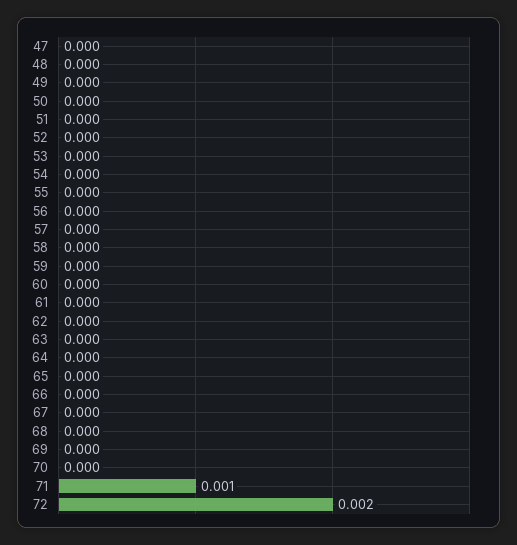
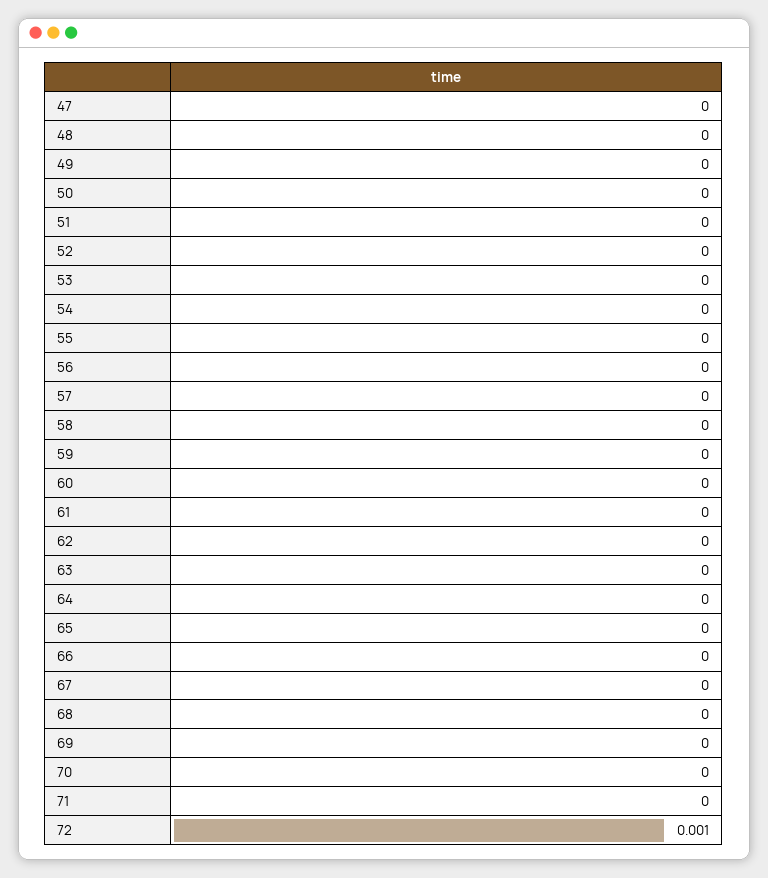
  {
    "47": 0,
    "48": 0,
    "49": 0,
    "50": 0,
    "51": 0,
    "52": 0,
    "53": 0,
    "54": 0,
    "55": 0,
    "56": 0,
    "57": 0,
    "58": 0,
    "59": 0,
    "60": 0,
    "61": 0,
    "62": 0,
    "63": 0,
    "64": 0,
    "65": 0,
    "66": 0,
    "67": 0,
    "68": 0,
    "69": 0,
    "70": 0,
-   "71": 0.001,
+   "71": 0,
-   "72": 0.002
+   "72": 0.001
  }

